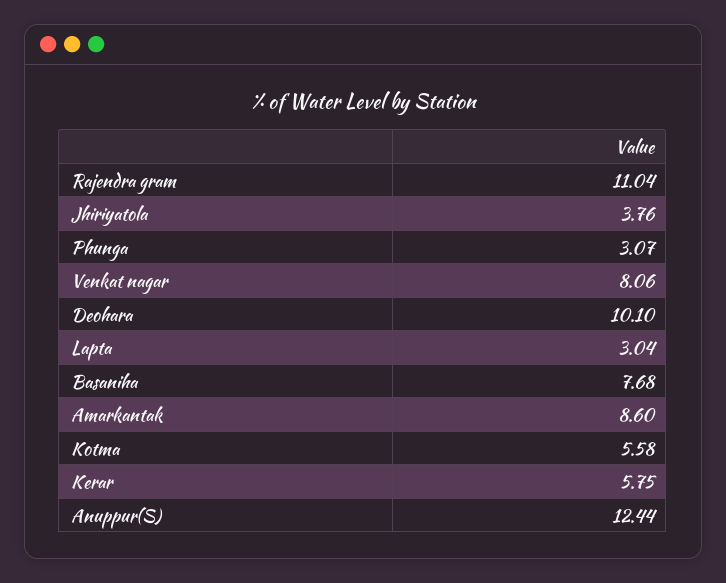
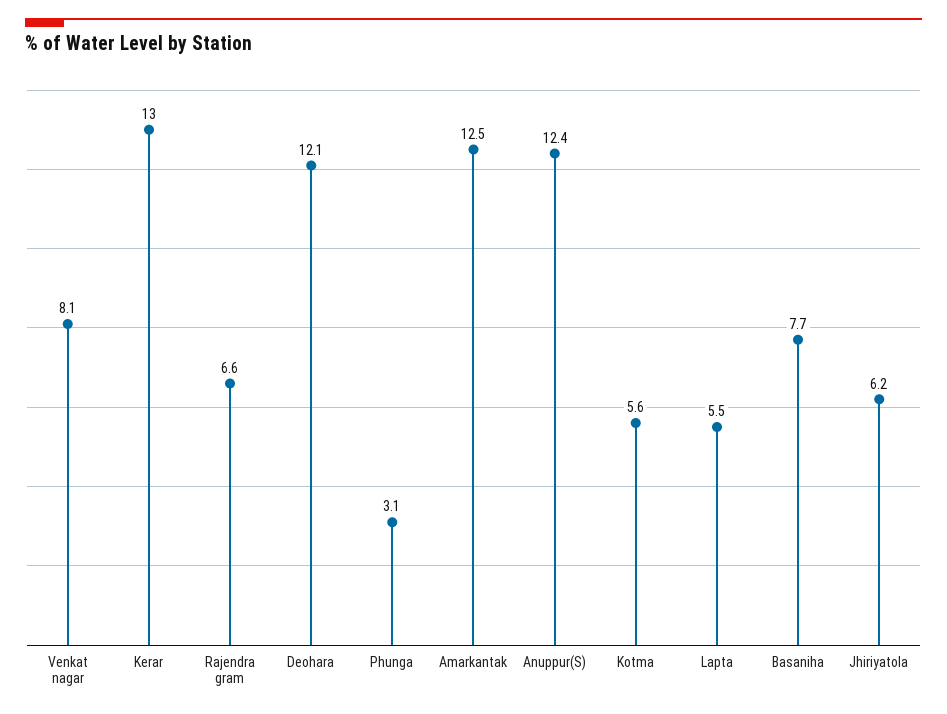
  {
-   "Rajendra gram": 11.04,
+   "Rajendra gram": 6.6,
-   "Jhiriyatola": 3.76,
+   "Jhiriyatola": 6.2,
    "Phunga": 3.07,
    "Venkat nagar": 8.06,
-   "Deohara": 10.1,
+   "Deohara": 12.1,
-   "Lapta": 3.04,
+   "Lapta": 5.5,
    "Basaniha": 7.68,
-   "Amarkantak": 8.6,
+   "Amarkantak": 12.5,
    "Kotma": 5.58,
-   "Kerar": 5.75,
+   "Kerar": 13,
    "Anuppur(S)": 12.44
  }

